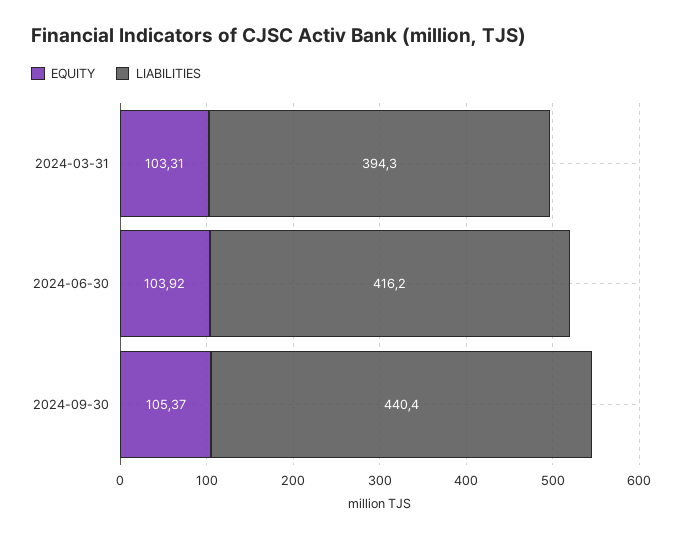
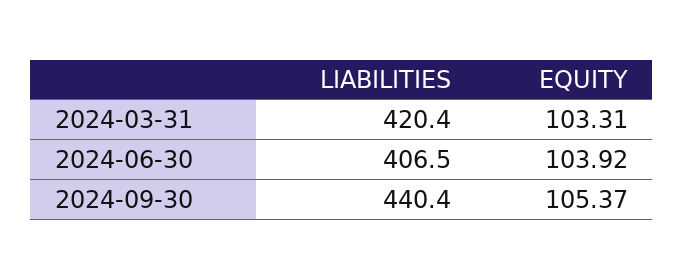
  {
    "EQUITY": {
      "2024-03-31": 103.31,
      "2024-06-30": 103.92,
      "2024-09-30": 105.37
    },
    "LIABILITIES": {
-     "2024-03-31": 394.3,
+     "2024-03-31": 420.4,
-     "2024-06-30": 416.2,
+     "2024-06-30": 406.5,
      "2024-09-30": 440.4
    }
  }

